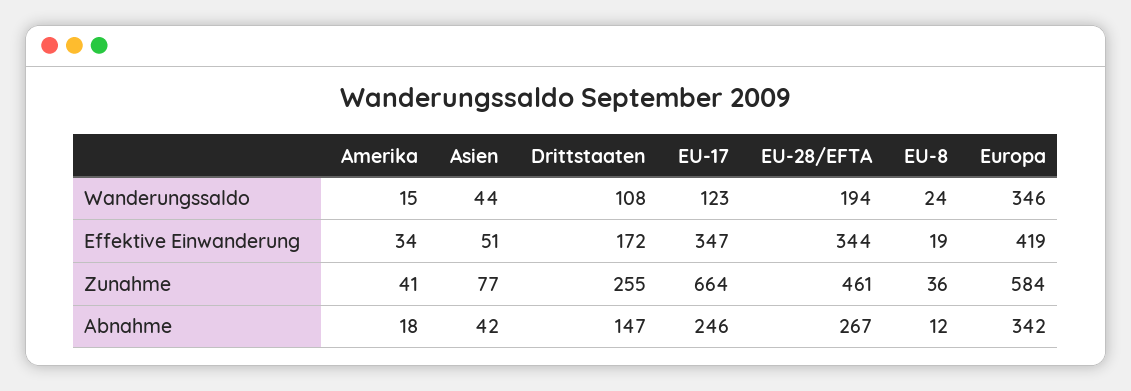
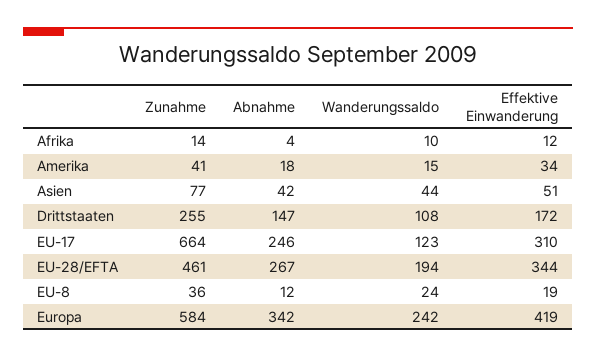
  {
    "Amerika": {
      "Wanderungssaldo": 15,
      "Effektive Einwanderung": 34,
      "Zunahme": 41,
      "Abnahme": 18
    },
    "Asien": {
      "Wanderungssaldo": 44,
      "Effektive Einwanderung": 51,
      "Zunahme": 77,
      "Abnahme": 42
    },
    "Drittstaaten": {
      "Wanderungssaldo": 108,
      "Effektive Einwanderung": 172,
      "Zunahme": 255,
      "Abnahme": 147
    },
    "EU-17": {
      "Wanderungssaldo": 123,
-     "Effektive Einwanderung": 347,
+     "Effektive Einwanderung": 310,
      "Zunahme": 664,
      "Abnahme": 246
    },
    "EU-28/EFTA": {
      "Wanderungssaldo": 194,
      "Effektive Einwanderung": 344,
      "Zunahme": 461,
      "Abnahme": 267
    },
    "EU-8": {
      "Wanderungssaldo": 24,
      "Effektive Einwanderung": 19,
      "Zunahme": 36,
      "Abnahme": 12
    },
    "Europa": {
-     "Wanderungssaldo": 346,
+     "Wanderungssaldo": 242,
      "Effektive Einwanderung": 419,
      "Zunahme": 584,
      "Abnahme": 342
-   }
+   },
+   "Afrika": {
+     "Zunahme": 14,
+     "Abnahme": 4,
+     "Wanderungssaldo": 10,
+     "Effektive Einwanderung": 12
+   }
  }

